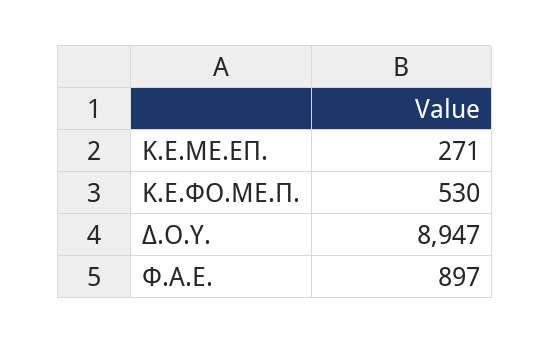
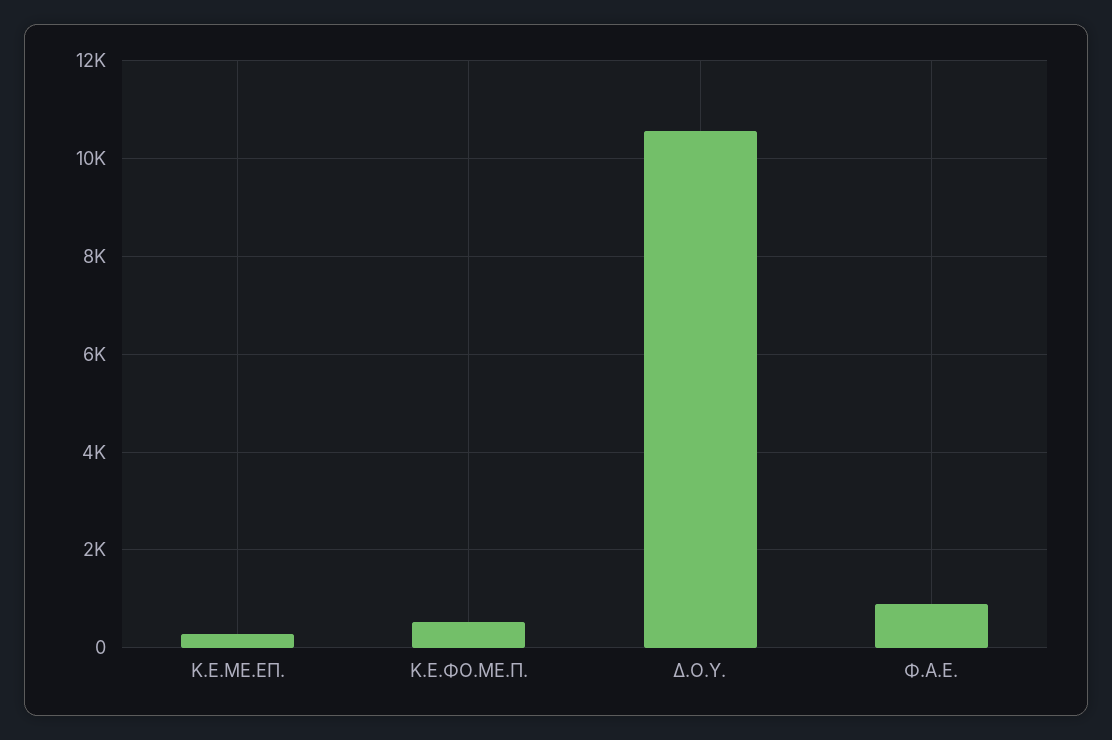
  {
    "Κ.Ε.ΜΕ.ΕΠ.": 271,
    "Κ.Ε.ΦΟ.ΜΕ.Π.": 530,
-   "Δ.Ο.Υ.": 8947,
+   "Δ.Ο.Υ.": 10600,
    "Φ.Α.Ε.": 897
  }

